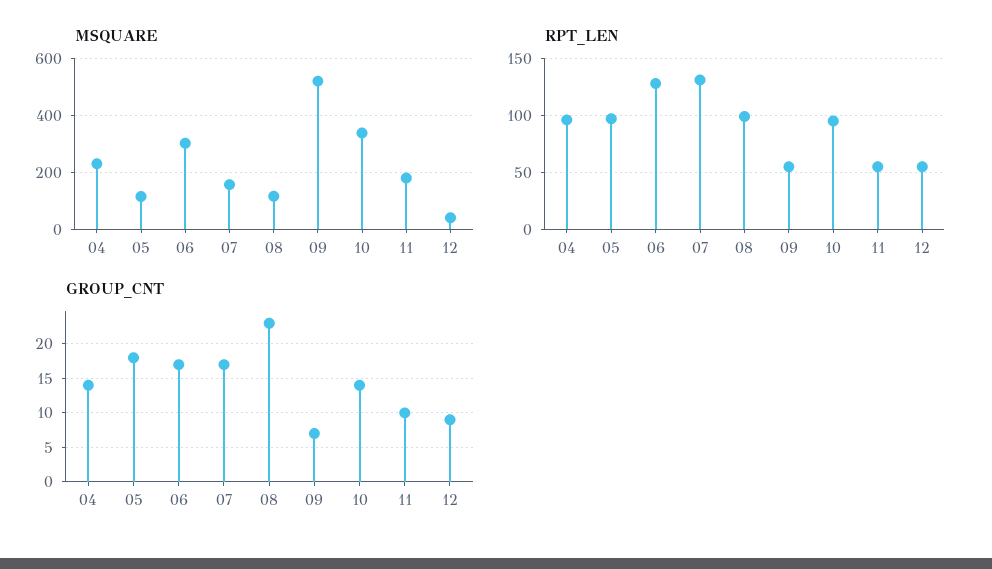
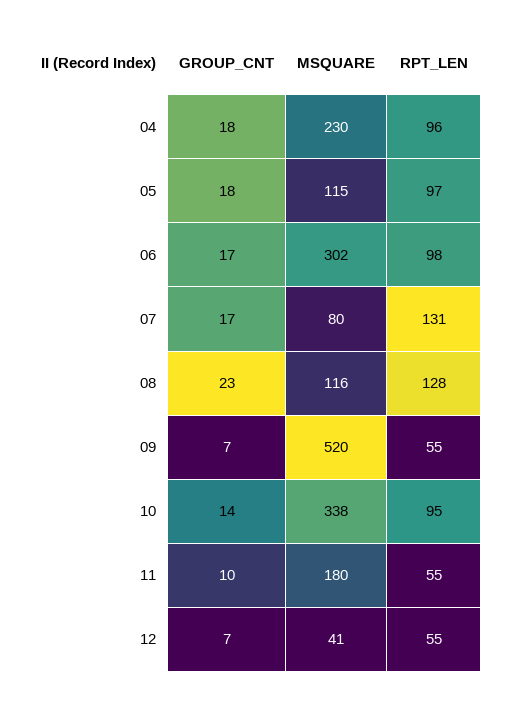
  {
    "MSQUARE": {
      "04": 230,
      "05": 115,
      "06": 302,
-     "07": 150,
+     "07": 80,
      "08": 116,
      "09": 520,
      "10": 338,
      "11": 180,
      "12": 41
    },
    "RPT_LEN": {
      "04": 96,
      "05": 97,
-     "06": 130,
+     "06": 98,
      "07": 131,
-     "08": 100,
+     "08": 128,
      "09": 55,
      "10": 95,
      "11": 55,
      "12": 55
    },
    "GROUP_CNT": {
-     "04": 14,
+     "04": 18,
      "05": 18,
      "06": 17,
      "07": 17,
      "08": 23,
      "09": 7,
      "10": 14,
      "11": 10,
-     "12": 9
+     "12": 7
    }
  }

